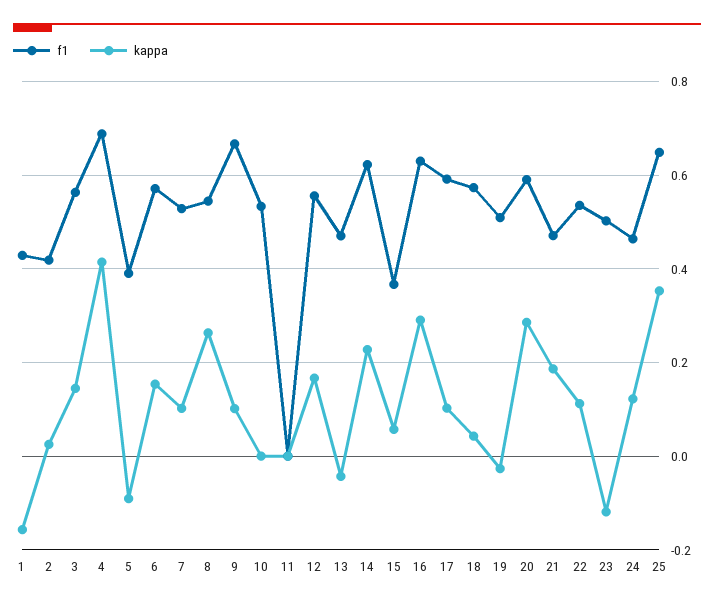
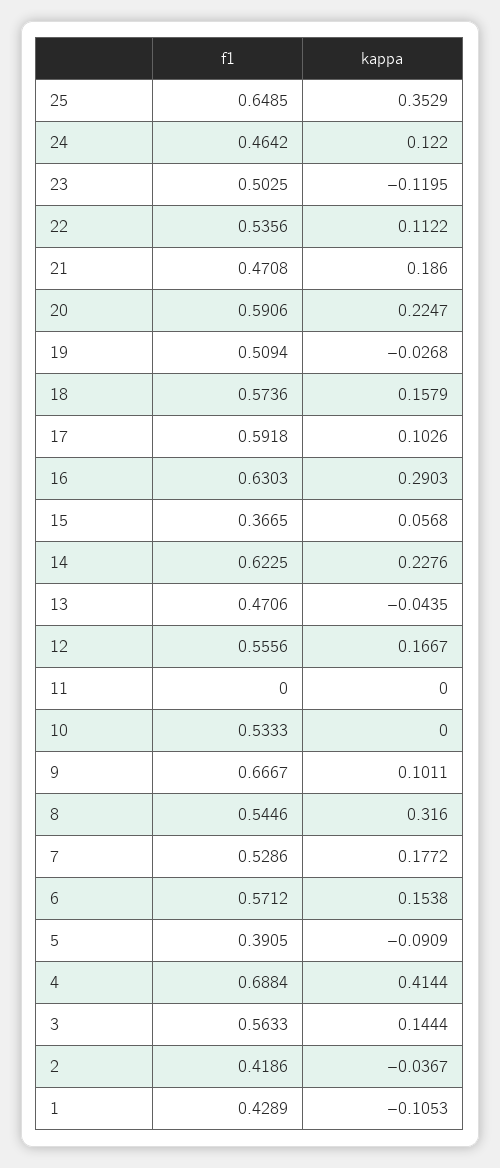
  {
    "f1": {
      "1": 0.4289,
      "2": 0.4186,
      "3": 0.5633,
      "4": 0.6884,
      "5": 0.3905,
      "6": 0.5712,
      "7": 0.5286,
      "8": 0.5446,
      "9": 0.6667,
      "10": 0.5333,
      "11": 0,
      "12": 0.5556,
      "13": 0.4706,
      "14": 0.6225,
      "15": 0.3665,
      "16": 0.6303,
      "17": 0.5918,
      "18": 0.5736,
      "19": 0.5094,
      "20": 0.5906,
      "21": 0.4708,
      "22": 0.5356,
      "23": 0.5025,
      "24": 0.4642,
      "25": 0.6485
    },
    "kappa": {
-     "1": -0.16,
+     "1": -0.1053,
-     "2": 0.02,
+     "2": -0.0367,
      "3": 0.1444,
      "4": 0.4144,
      "5": -0.0909,
      "6": 0.1538,
-     "7": 0.1,
+     "7": 0.1772,
-     "8": 0.26,
+     "8": 0.316,
      "9": 0.1011,
      "10": 0,
      "11": 0,
      "12": 0.1667,
      "13": -0.0435,
      "14": 0.2276,
      "15": 0.0568,
      "16": 0.2903,
      "17": 0.1026,
-     "18": 0.04,
+     "18": 0.1579,
      "19": -0.0268,
-     "20": 0.28,
+     "20": 0.2247,
      "21": 0.186,
      "22": 0.1122,
      "23": -0.1195,
      "24": 0.122,
      "25": 0.3529
    }
  }

